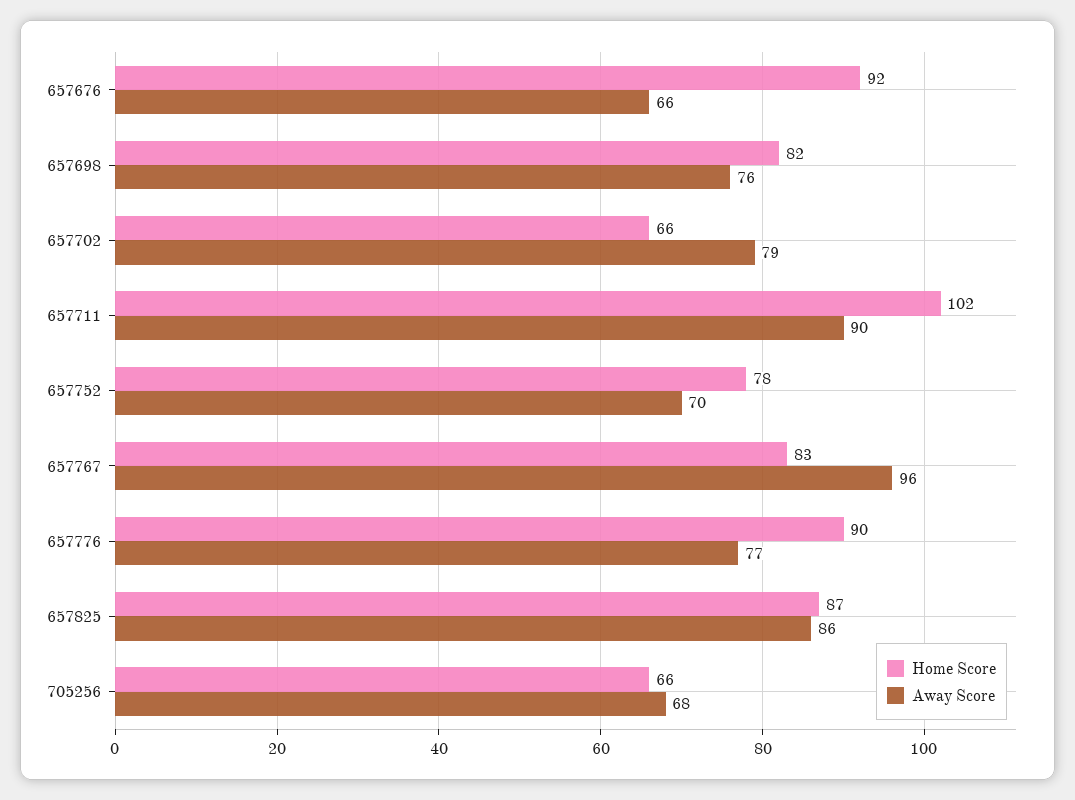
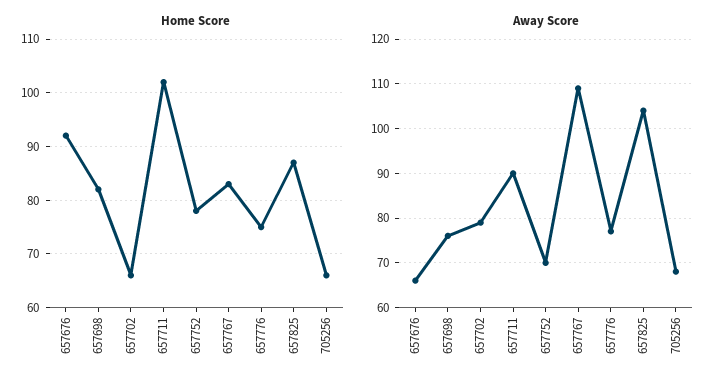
  {
    "Home Score": {
      "657676": 92,
      "657698": 82,
      "657702": 66,
      "657711": 102,
      "657752": 78,
      "657767": 83,
-     "657776": 90,
+     "657776": 75,
      "657825": 87,
      "705256": 66
    },
    "Away Score": {
      "657676": 66,
      "657698": 76,
      "657702": 79,
      "657711": 90,
      "657752": 70,
-     "657767": 96,
+     "657767": 110,
      "657776": 77,
-     "657825": 86,
+     "657825": 105,
      "705256": 68
    }
  }

